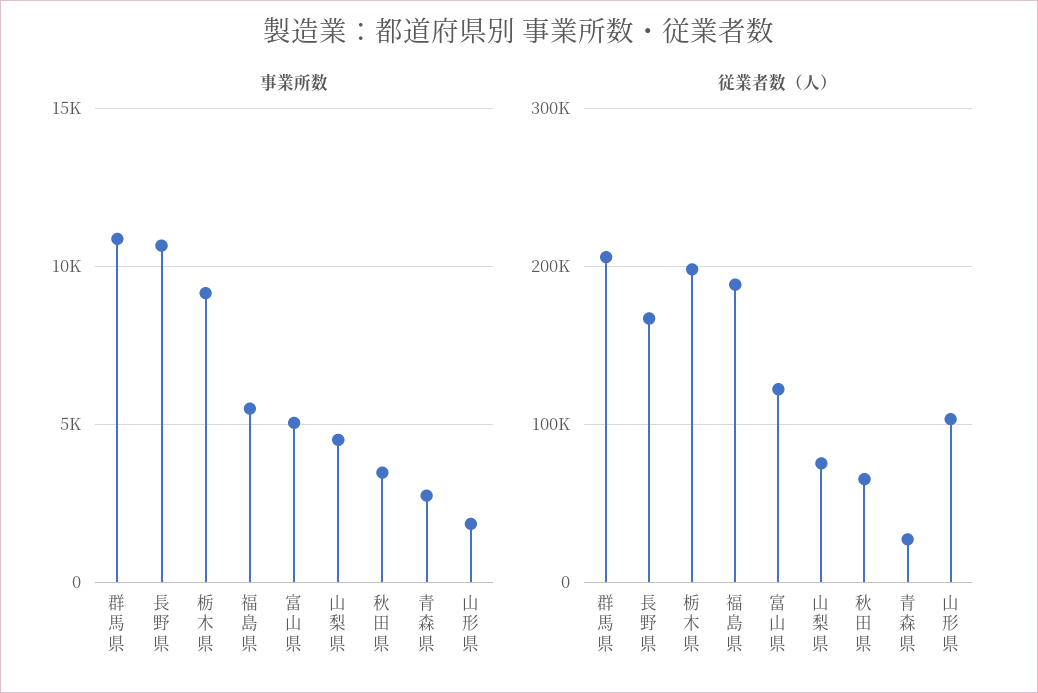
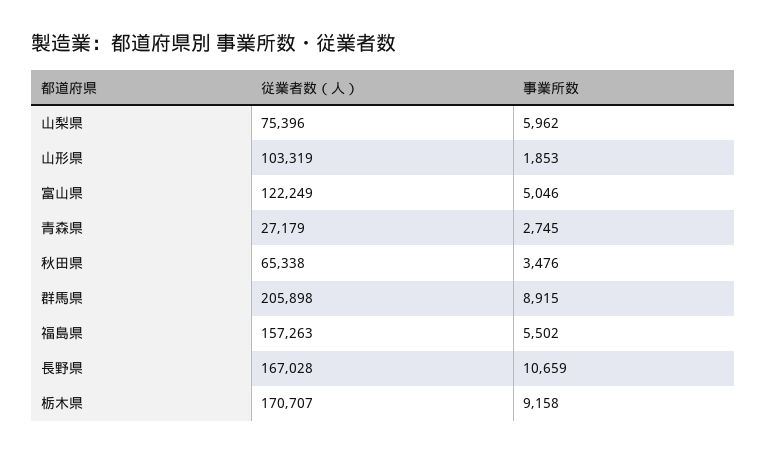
  {
    "事業所数": {
-     "群馬県": 11000,
+     "群馬県": 8915,
      "長野県": 10659,
      "栃木県": 9158,
      "福島県": 5502,
      "富山県": 5046,
-     "山梨県": 4500,
+     "山梨県": 5962,
      "秋田県": 3476,
      "青森県": 2745,
      "山形県": 1853
    },
    "従業者数（人）": {
      "群馬県": 205898,
      "長野県": 167028,
-     "栃木県": 200000,
+     "栃木県": 170707,
-     "福島県": 190000,
+     "福島県": 157263,
      "富山県": 122249,
      "山梨県": 75396,
      "秋田県": 65338,
      "青森県": 27179,
      "山形県": 103319
    }
  }

